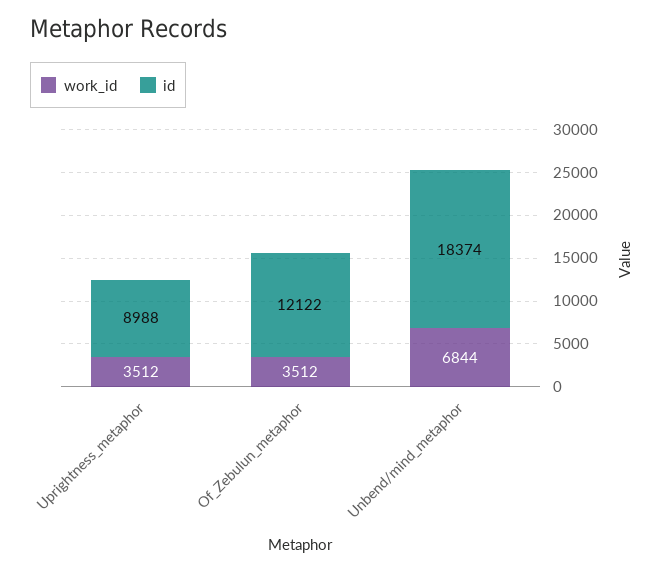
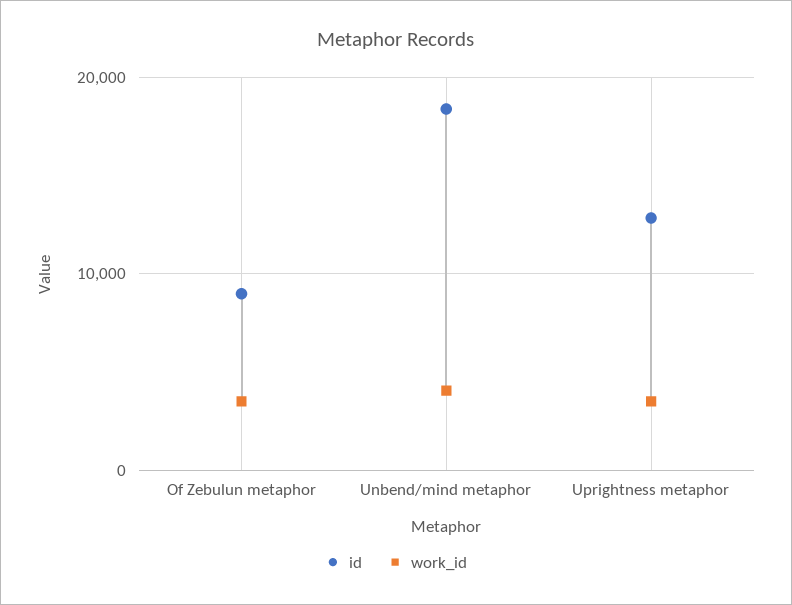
  {
    "work_id": {
      "Uprightness_metaphor": 3512,
      "Of_Zebulun_metaphor": 3512,
-     "Unbend/mind_metaphor": 6844
+     "Unbend/mind_metaphor": 4000
    },
    "id": {
-     "Uprightness_metaphor": 8988,
+     "Uprightness_metaphor": 13000,
-     "Of_Zebulun_metaphor": 12122,
+     "Of_Zebulun_metaphor": 9000,
      "Unbend/mind_metaphor": 18374
    }
  }

